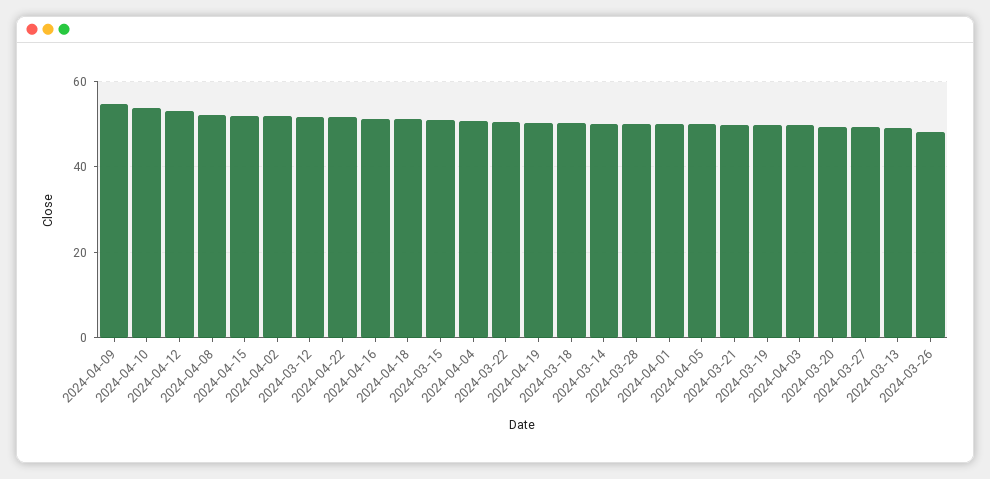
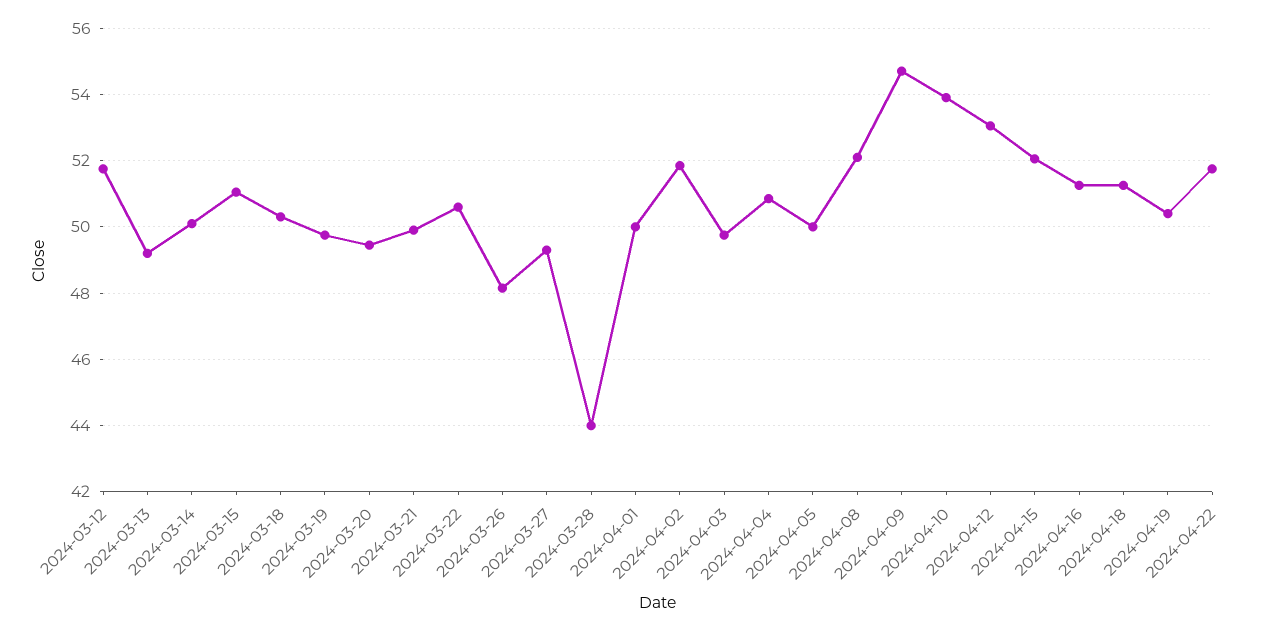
  {
    "2024-04-09": 54.8,
    "2024-04-10": 54,
    "2024-04-12": 53,
    "2024-04-08": 52.2,
    "2024-04-15": 52,
    "2024-04-02": 51.8,
    "2024-03-12": 51.8,
    "2024-04-22": 51.8,
    "2024-04-16": 51.2,
    "2024-04-18": 51.2,
    "2024-03-15": 51,
    "2024-04-04": 50.8,
    "2024-03-22": 50.6,
    "2024-04-19": 50.4,
    "2024-03-18": 50.4,
    "2024-03-14": 50.2,
-   "2024-03-28": 50,
+   "2024-03-28": 44,
    "2024-04-01": 50,
    "2024-04-05": 50,
    "2024-03-21": 50,
    "2024-03-19": 49.8,
    "2024-04-03": 49.8,
    "2024-03-20": 49.4,
    "2024-03-27": 49.4,
    "2024-03-13": 49.2,
    "2024-03-26": 48.2
  }

